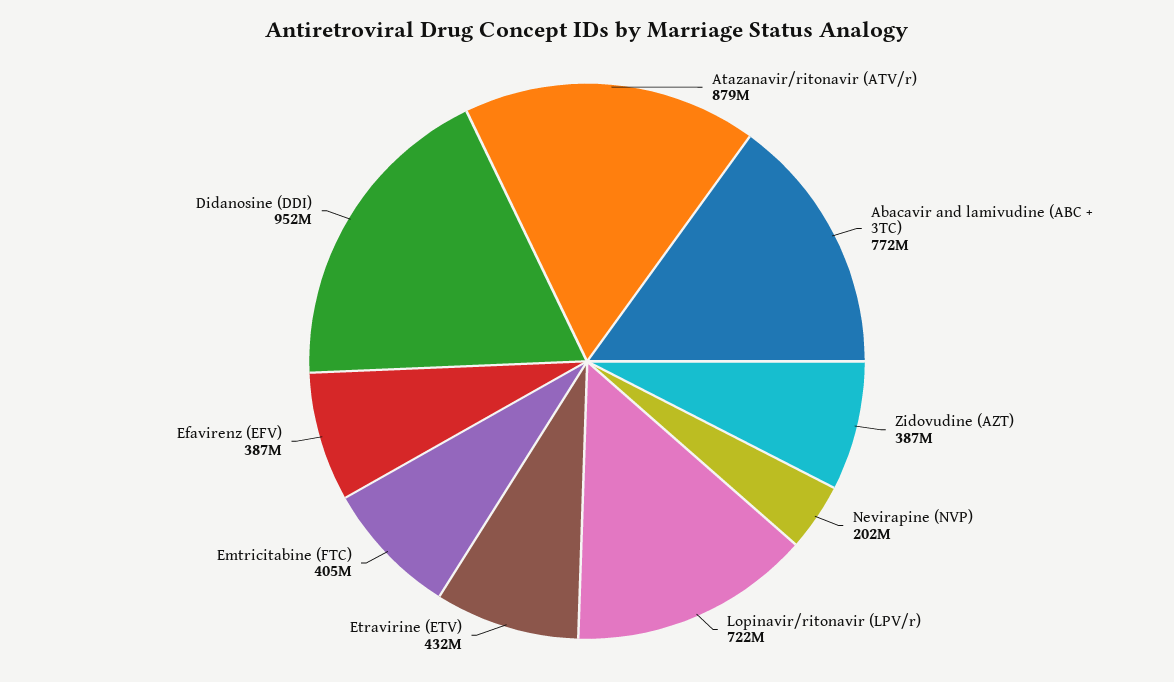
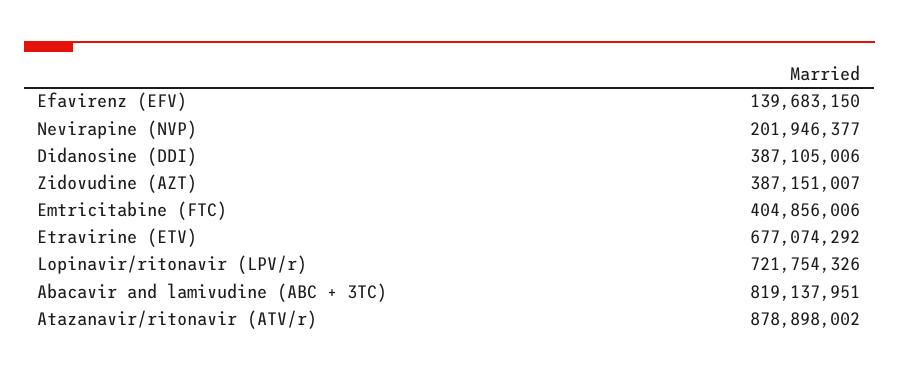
  {
    "Atazanavir/ritonavir (ATV/r)": 878898002,
-   "Abacavir and lamivudine (ABC + 3TC)": 772000000,
+   "Abacavir and lamivudine (ABC + 3TC)": 819137951,
    "Zidovudine (AZT)": 387151007,
    "Nevirapine (NVP)": 201946377,
    "Lopinavir/ritonavir (LPV/r)": 721754326,
-   "Etravirine (ETV)": 432000000,
+   "Etravirine (ETV)": 677074292,
    "Emtricitabine (FTC)": 404856006,
-   "Efavirenz (EFV)": 387000000,
+   "Efavirenz (EFV)": 139683150,
-   "Didanosine (DDI)": 952000000
+   "Didanosine (DDI)": 387105006
  }

